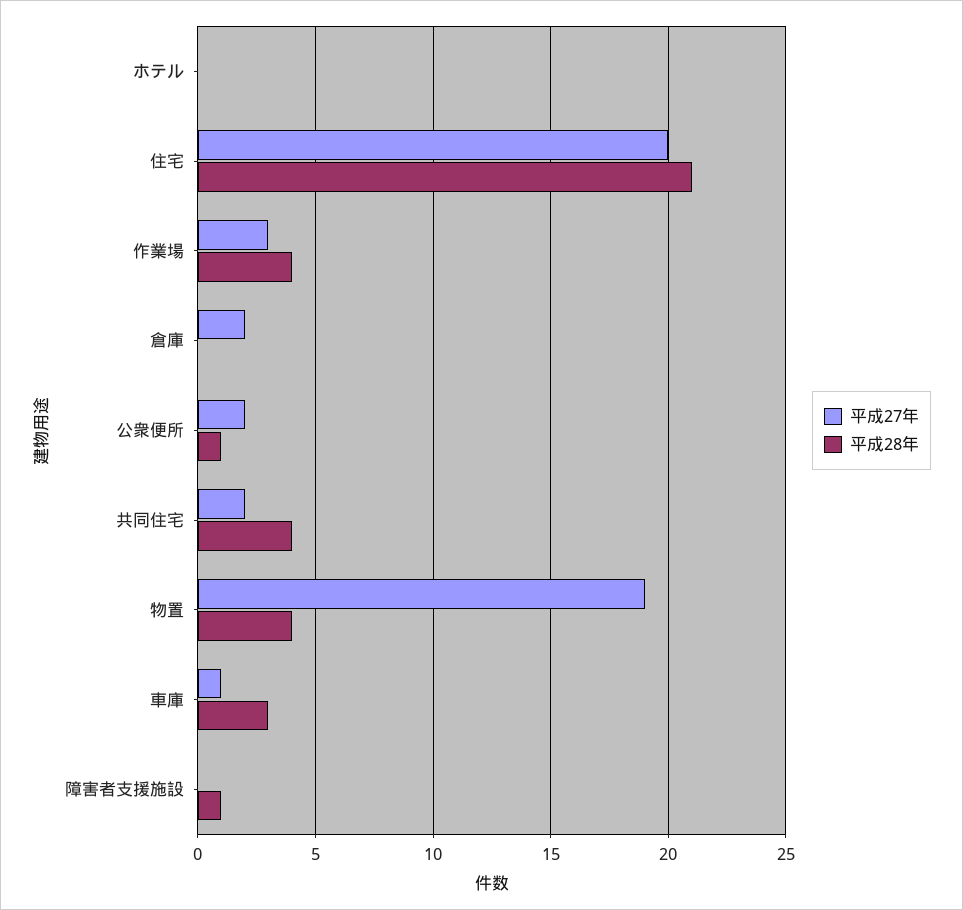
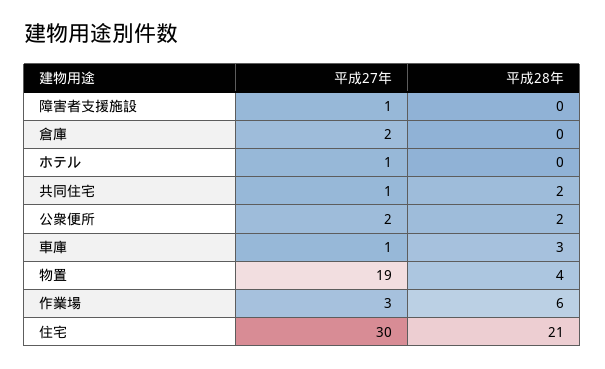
  {
    "平成27年": {
-     "ホテル": 0,
+     "ホテル": 1,
-     "住宅": 20,
+     "住宅": 30,
      "作業場": 3,
      "倉庫": 2,
      "公衆便所": 2,
-     "共同住宅": 2,
+     "共同住宅": 1,
      "物置": 19,
      "車庫": 1,
-     "障害者支援施設": 0
+     "障害者支援施設": 1
    },
    "平成28年": {
      "ホテル": 0,
      "住宅": 21,
-     "作業場": 4,
+     "作業場": 6,
      "倉庫": 0,
-     "公衆便所": 1,
+     "公衆便所": 2,
-     "共同住宅": 4,
+     "共同住宅": 2,
      "物置": 4,
      "車庫": 3,
-     "障害者支援施設": 1
+     "障害者支援施設": 0
    }
  }

